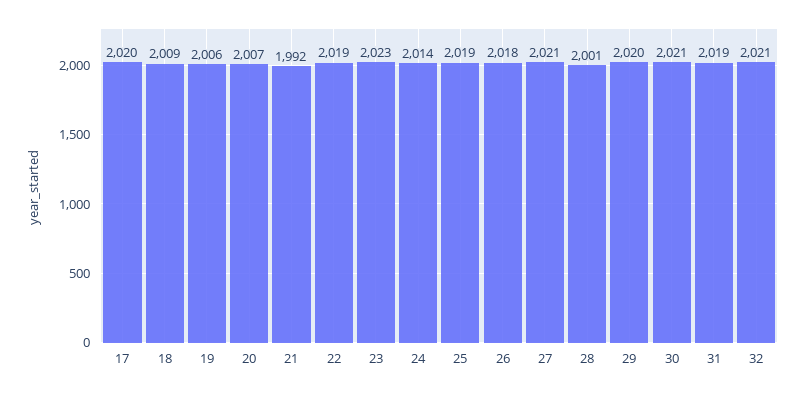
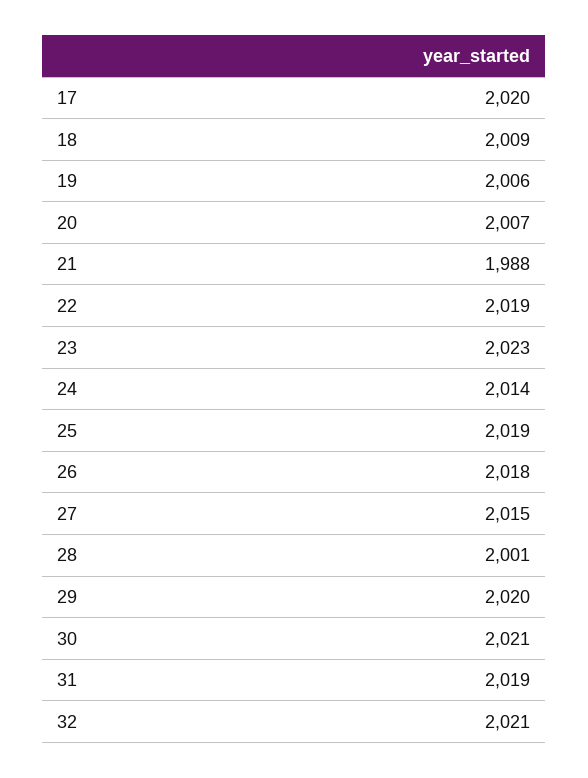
  {
    "17": 2020,
    "18": 2009,
    "19": 2006,
    "20": 2007,
-   "21": 1992,
+   "21": 1988,
    "22": 2019,
    "23": 2023,
    "24": 2014,
    "25": 2019,
    "26": 2018,
-   "27": 2021,
+   "27": 2015,
    "28": 2001,
    "29": 2020,
    "30": 2021,
    "31": 2019,
    "32": 2021
  }

